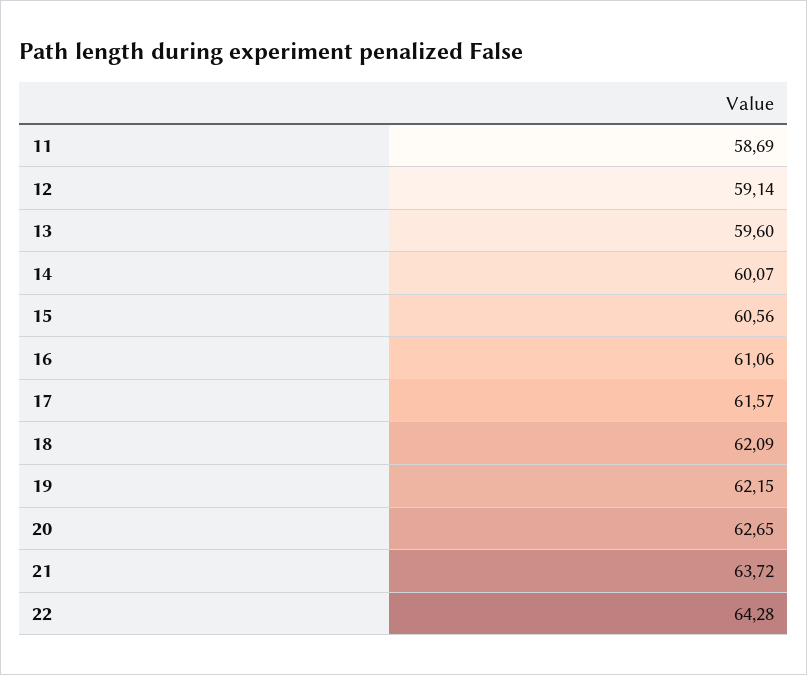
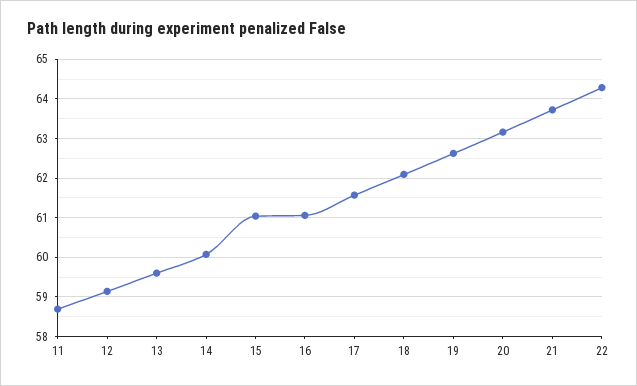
  {
    "11": 58.69,
    "12": 59.14,
    "13": 59.6,
    "14": 60.07,
-   "15": 60.56,
+   "15": 61,
    "16": 61.06,
    "17": 61.57,
    "18": 62.09,
-   "19": 62.15,
+   "19": 62.6,
-   "20": 62.65,
+   "20": 63.2,
    "21": 63.72,
    "22": 64.28
  }

